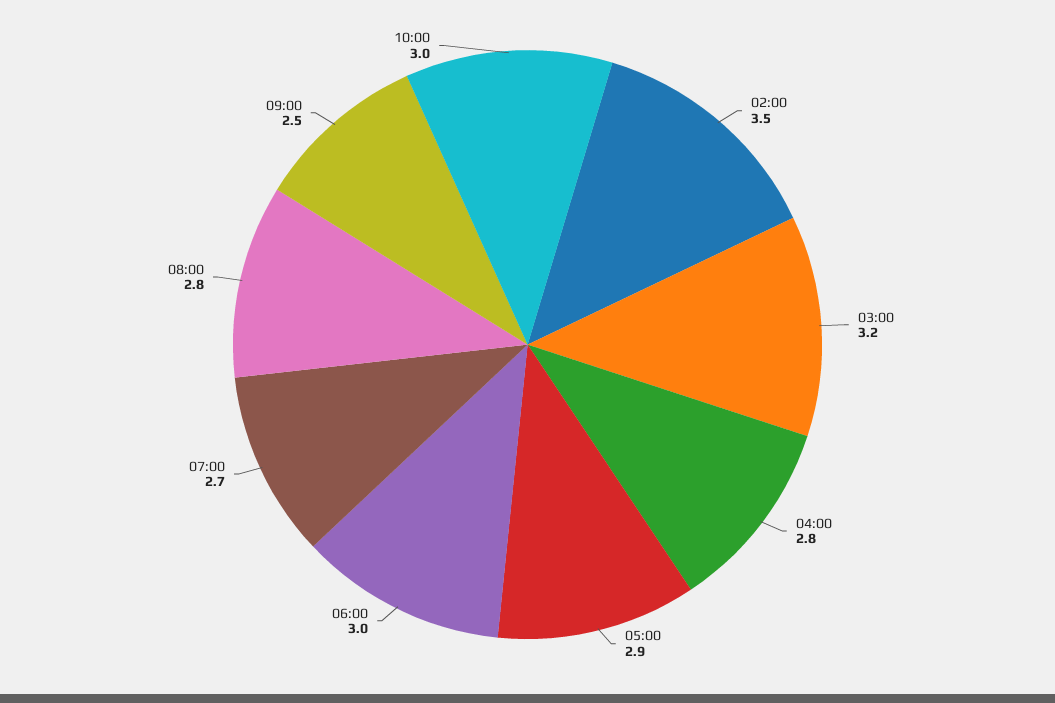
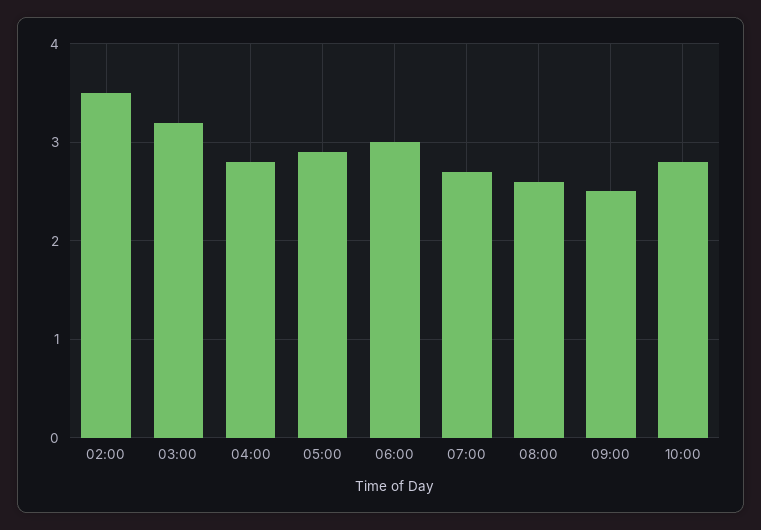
  {
    "02:00": 3.5,
    "03:00": 3.2,
    "04:00": 2.8,
    "05:00": 2.9,
    "06:00": 3,
    "07:00": 2.7,
-   "08:00": 2.8,
+   "08:00": 2.6,
    "09:00": 2.5,
-   "10:00": 3
+   "10:00": 2.8
  }

